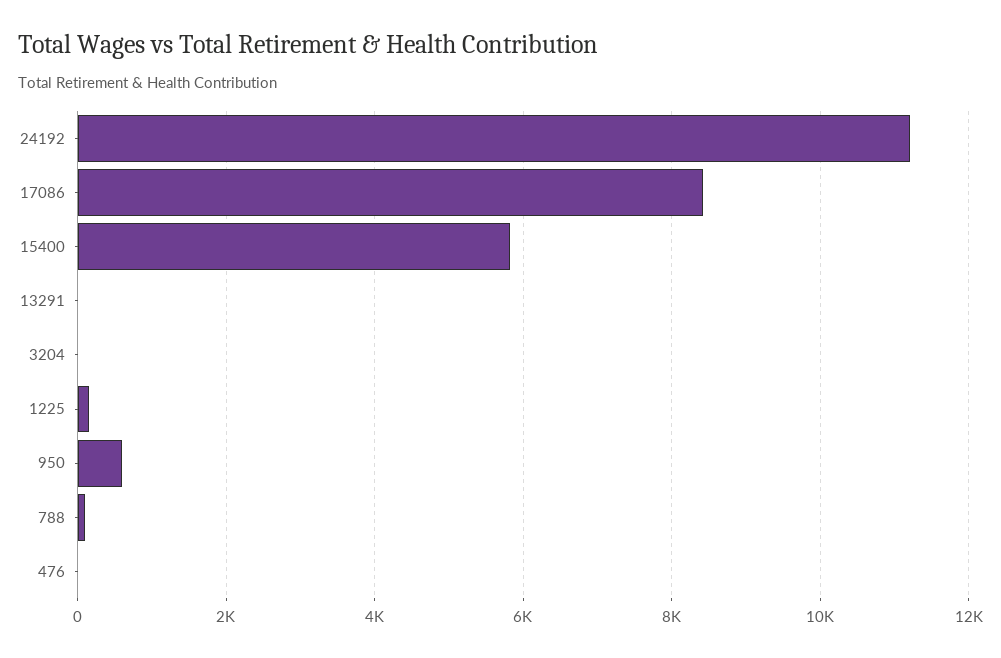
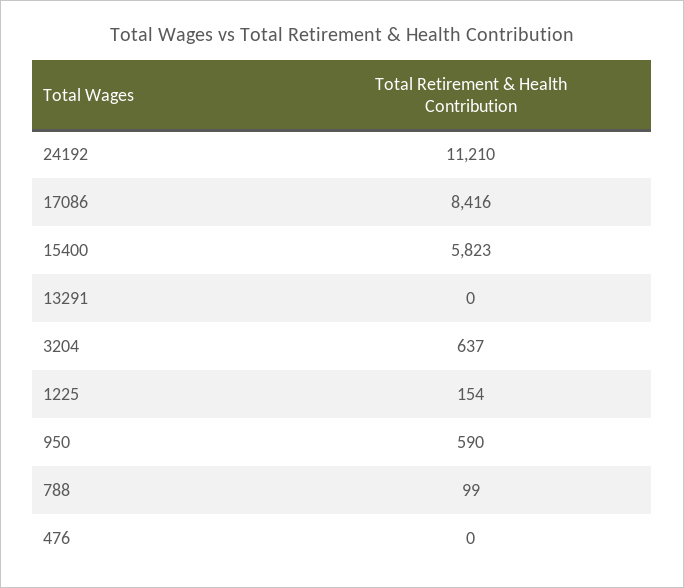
  {
    "24192": 11210,
    "17086": 8416,
    "15400": 5823,
    "13291": 0,
-   "3204": 0,
+   "3204": 637,
    "1225": 154,
    "950": 590,
    "788": 99,
    "476": 0
  }

